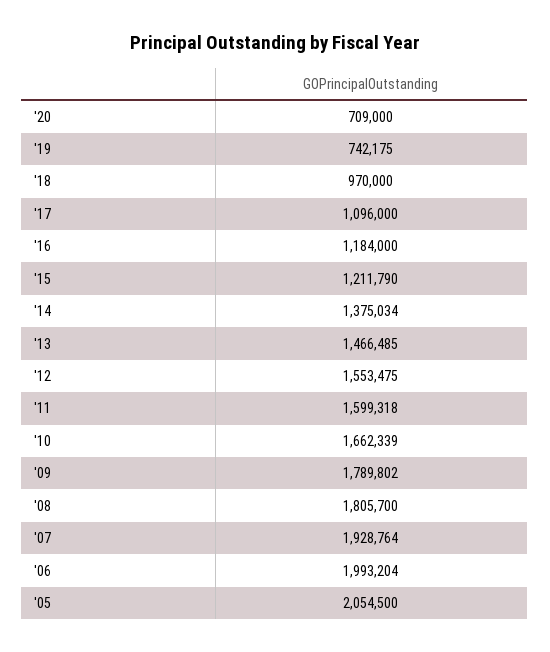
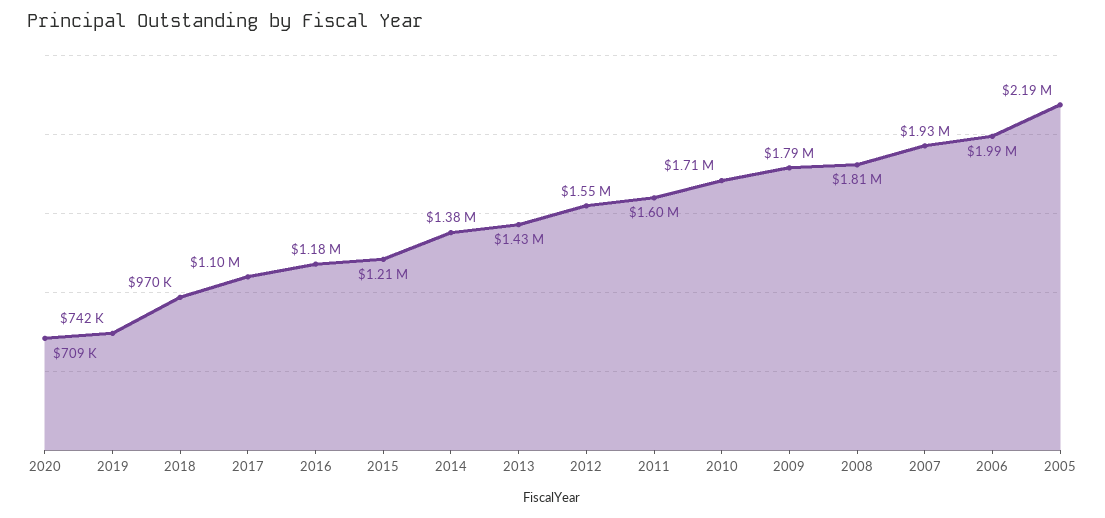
  {
    "'20": 709000,
    "'19": 742175,
    "'18": 970000,
    "'17": 1096000,
    "'16": 1184000,
    "'15": 1211790,
    "'14": 1375034,
-   "'13": 1466485,
+   "'13": 1430000,
    "'12": 1553475,
    "'11": 1599318,
-   "'10": 1662339,
+   "'10": 1710000,
    "'09": 1789802,
    "'08": 1805700,
    "'07": 1928764,
    "'06": 1993204,
-   "'05": 2054500
+   "'05": 2190000
  }

